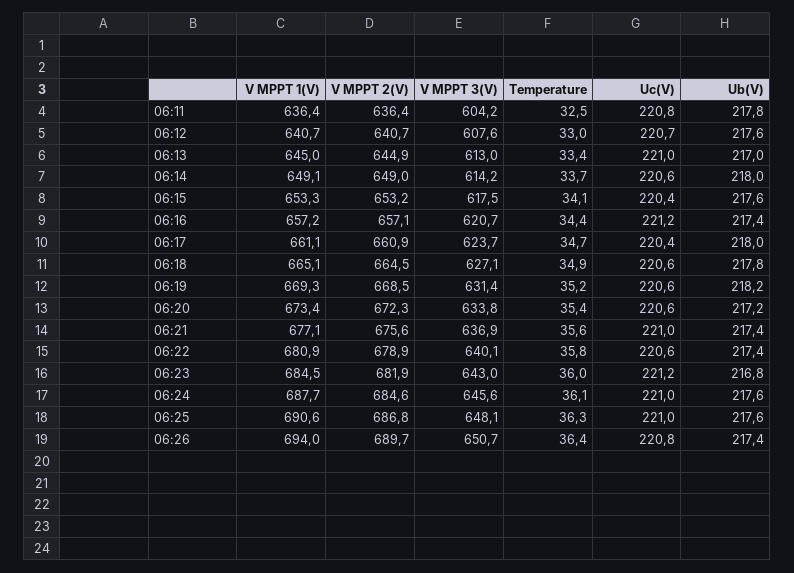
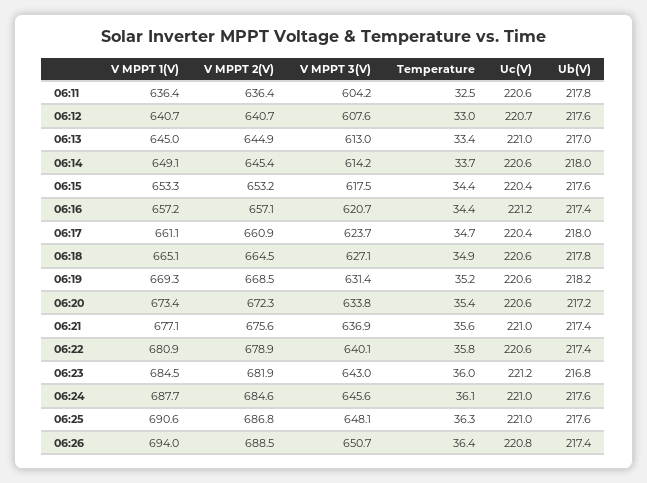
  {
    "V MPPT 1(V)": {
      "06:11": 636.4,
      "06:12": 640.7,
      "06:13": 645,
      "06:14": 649.1,
      "06:15": 653.3,
      "06:16": 657.2,
      "06:17": 661.1,
      "06:18": 665.1,
      "06:19": 669.3,
      "06:20": 673.4,
      "06:21": 677.1,
      "06:22": 680.9,
      "06:23": 684.5,
      "06:24": 687.7,
      "06:25": 690.6,
      "06:26": 694
    },
    "V MPPT 2(V)": {
      "06:11": 636.4,
      "06:12": 640.7,
      "06:13": 644.9,
-     "06:14": 649,
+     "06:14": 645.4,
      "06:15": 653.2,
      "06:16": 657.1,
      "06:17": 660.9,
      "06:18": 664.5,
      "06:19": 668.5,
      "06:20": 672.3,
      "06:21": 675.6,
      "06:22": 678.9,
      "06:23": 681.9,
      "06:24": 684.6,
      "06:25": 686.8,
-     "06:26": 689.7
+     "06:26": 688.5
    },
    "V MPPT 3(V)": {
      "06:11": 604.2,
      "06:12": 607.6,
      "06:13": 613,
      "06:14": 614.2,
      "06:15": 617.5,
      "06:16": 620.7,
      "06:17": 623.7,
      "06:18": 627.1,
      "06:19": 631.4,
      "06:20": 633.8,
      "06:21": 636.9,
      "06:22": 640.1,
      "06:23": 643,
      "06:24": 645.6,
      "06:25": 648.1,
      "06:26": 650.7
    },
    "Temperature": {
      "06:11": 32.5,
      "06:12": 33,
      "06:13": 33.4,
      "06:14": 33.7,
-     "06:15": 34.1,
+     "06:15": 34.4,
      "06:16": 34.4,
      "06:17": 34.7,
      "06:18": 34.9,
      "06:19": 35.2,
      "06:20": 35.4,
      "06:21": 35.6,
      "06:22": 35.8,
      "06:23": 36,
      "06:24": 36.1,
      "06:25": 36.3,
      "06:26": 36.4
    },
    "Uc(V)": {
-     "06:11": 220.8,
+     "06:11": 220.6,
      "06:12": 220.7,
      "06:13": 221,
      "06:14": 220.6,
      "06:15": 220.4,
      "06:16": 221.2,
      "06:17": 220.4,
      "06:18": 220.6,
      "06:19": 220.6,
      "06:20": 220.6,
      "06:21": 221,
      "06:22": 220.6,
      "06:23": 221.2,
      "06:24": 221,
      "06:25": 221,
      "06:26": 220.8
    },
    "Ub(V)": {
      "06:11": 217.8,
      "06:12": 217.6,
      "06:13": 217,
      "06:14": 218,
      "06:15": 217.6,
      "06:16": 217.4,
      "06:17": 218,
      "06:18": 217.8,
      "06:19": 218.2,
      "06:20": 217.2,
      "06:21": 217.4,
      "06:22": 217.4,
      "06:23": 216.8,
      "06:24": 217.6,
      "06:25": 217.6,
      "06:26": 217.4
    }
  }

